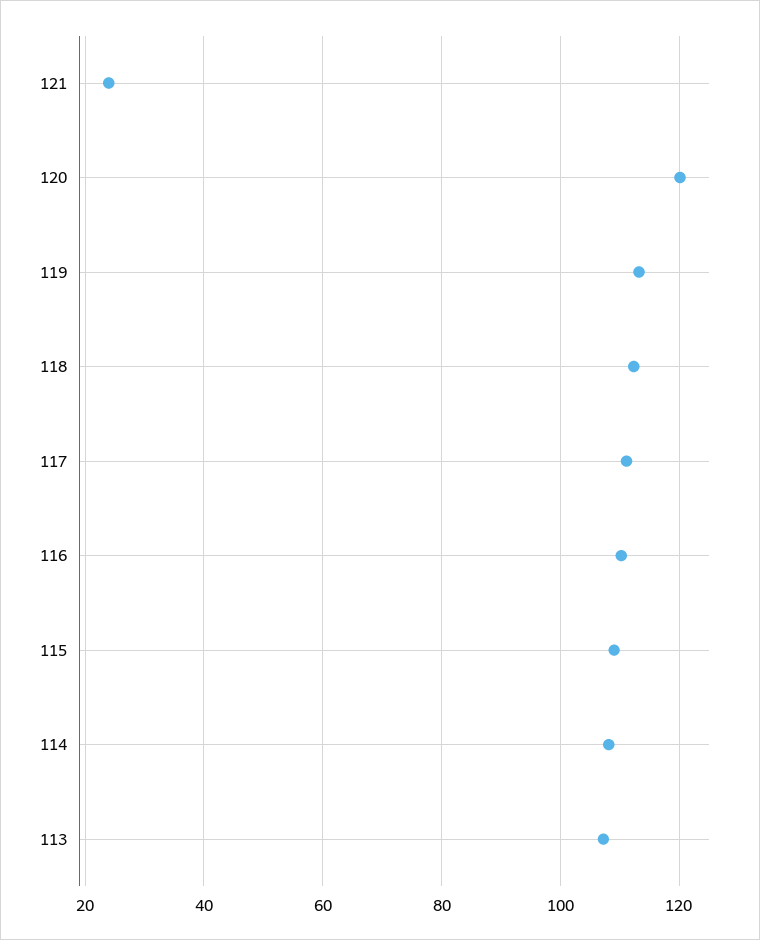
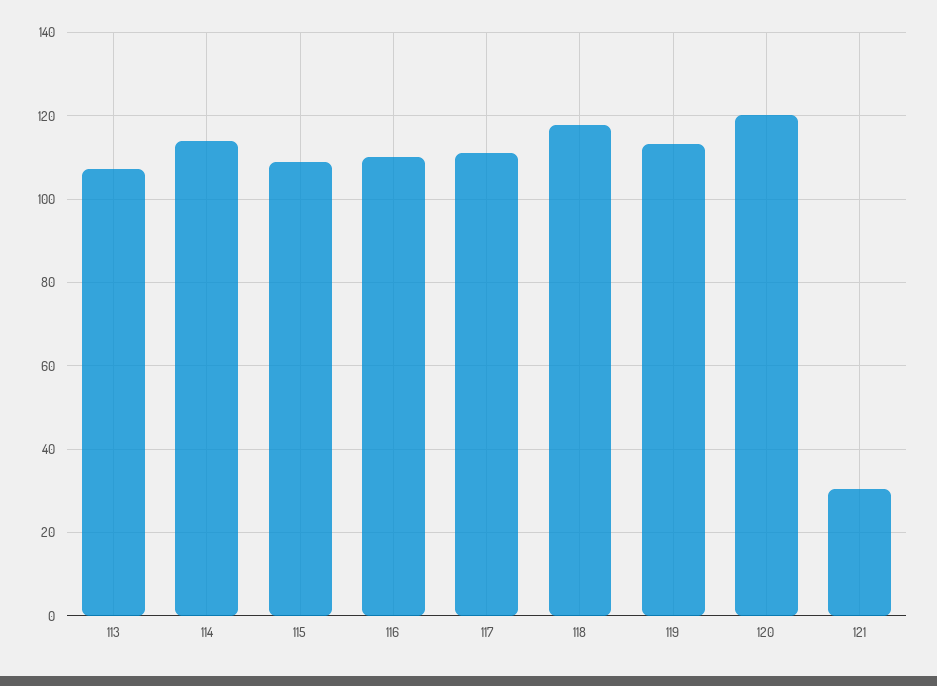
  {
-   "121": 24,
+   "121": 30,
    "120": 120,
    "119": 114,
-   "118": 112,
+   "118": 118,
    "117": 112,
    "116": 110,
    "115": 110,
-   "114": 108,
+   "114": 114,
    "113": 108
  }

